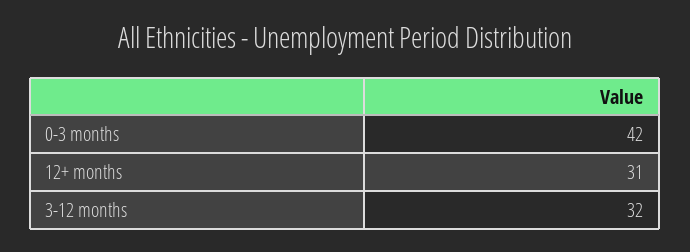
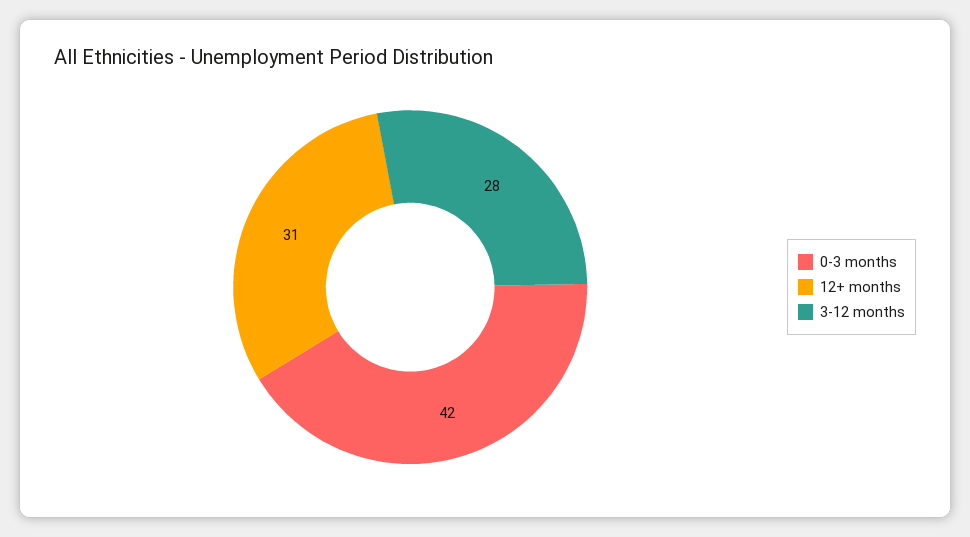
  {
    "0-3 months": 42,
    "12+ months": 31,
-   "3-12 months": 32
+   "3-12 months": 28
  }

